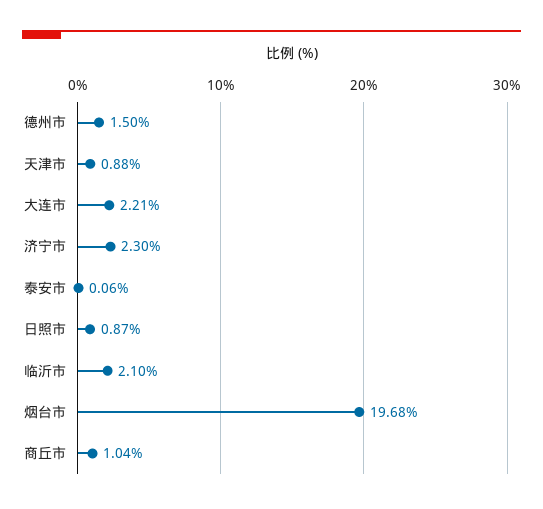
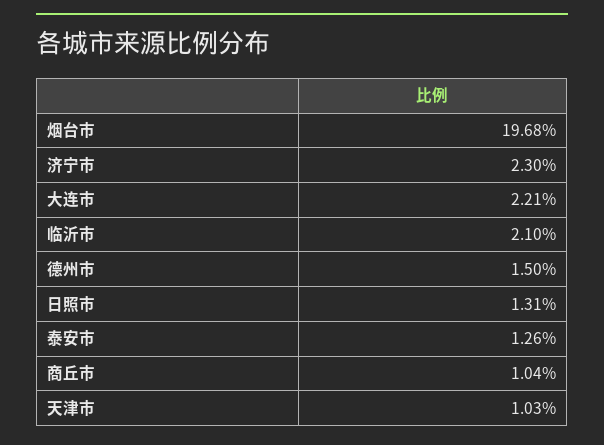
  {
    "德州市": 1.5,
-   "天津市": 0.88,
+   "天津市": 1.03,
    "大连市": 2.21,
    "济宁市": 2.3,
-   "泰安市": 0.06,
+   "泰安市": 1.26,
-   "日照市": 0.87,
+   "日照市": 1.31,
    "临沂市": 2.1,
    "烟台市": 19.68,
    "商丘市": 1.04
  }

